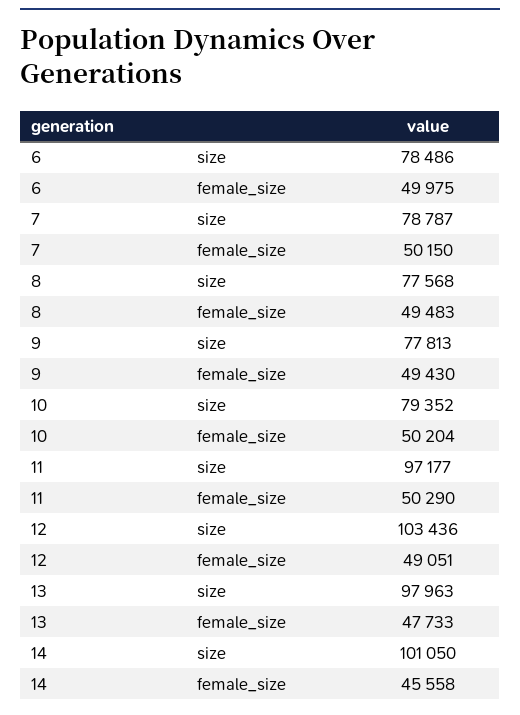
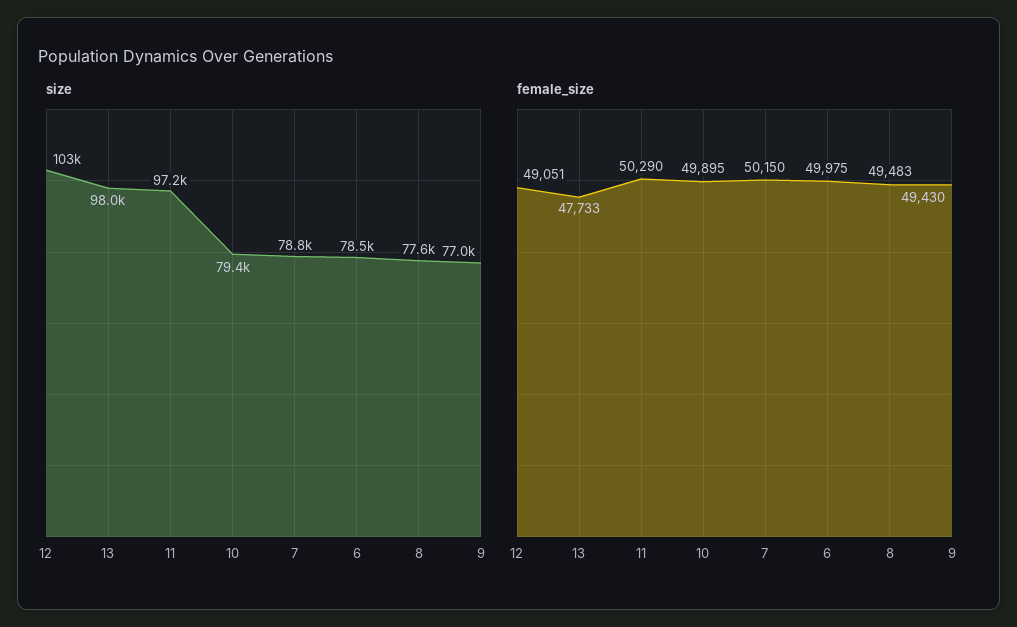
  {
    "size": {
      "6": 78486,
      "7": 78787,
      "8": 77568,
-     "9": 77813,
+     "9": 77000,
      "10": 79352,
      "11": 97177,
      "12": 103436,
-     "13": 97963,
+     "13": 97963
-     "14": 101050
    },
    "female_size": {
      "6": 49975,
      "7": 50150,
      "8": 49483,
      "9": 49430,
-     "10": 50204,
+     "10": 49895,
      "11": 50290,
      "12": 49051,
-     "13": 47733,
+     "13": 47733
-     "14": 45558
    }
  }

